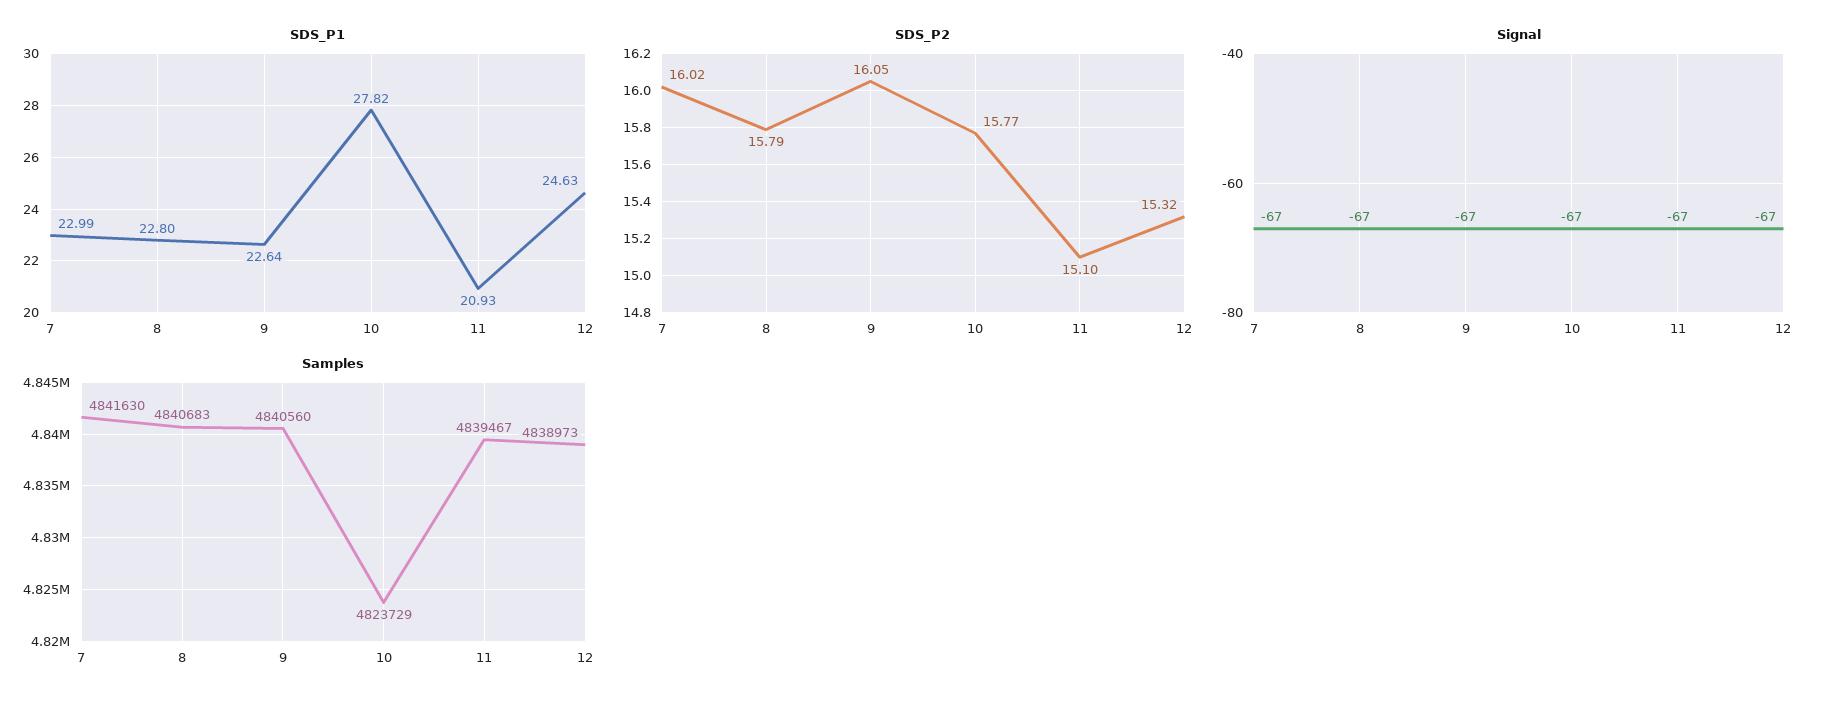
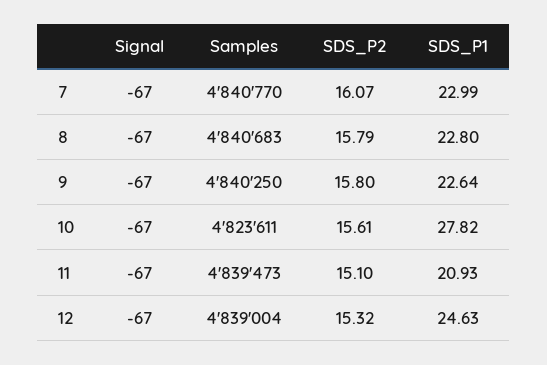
  {
    "SDS_P1": {
      "7": 22.99,
      "8": 22.8,
      "9": 22.64,
      "10": 27.82,
      "11": 20.93,
      "12": 24.63
    },
    "SDS_P2": {
-     "7": 16.02,
+     "7": 16.07,
      "8": 15.79,
-     "9": 16.05,
+     "9": 15.8,
-     "10": 15.77,
+     "10": 15.61,
      "11": 15.1,
      "12": 15.32
    },
    "Signal": {
      "7": -67,
      "8": -67,
      "9": -67,
      "10": -67,
      "11": -67,
      "12": -67
    },
    "Samples": {
-     "7": 4841630,
+     "7": 4840770,
      "8": 4840683,
-     "9": 4840560,
+     "9": 4840250,
-     "10": 4823729,
+     "10": 4823611,
-     "11": 4839467,
+     "11": 4839473,
-     "12": 4838973
+     "12": 4839004
    }
  }

